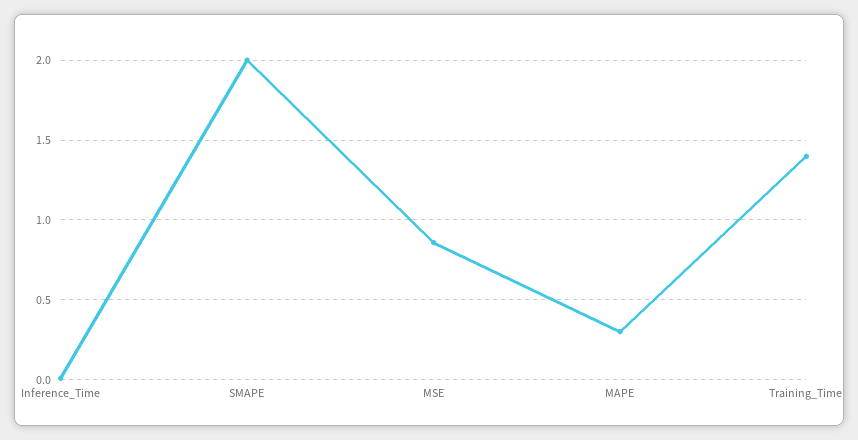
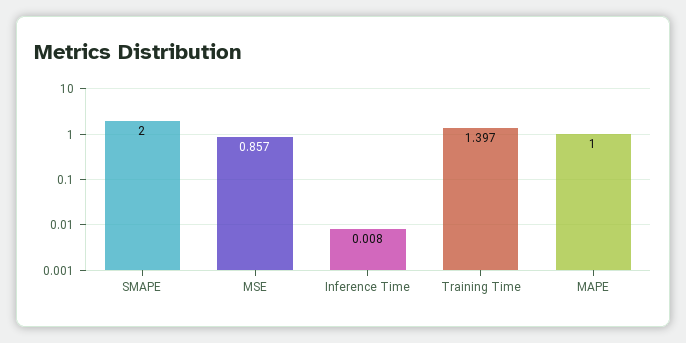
  {
    "Inference_Time": 0.008,
    "SMAPE": 2,
    "MSE": 0.857,
-   "MAPE": 0.3,
+   "MAPE": 1,
    "Training_Time": 1.397
  }

